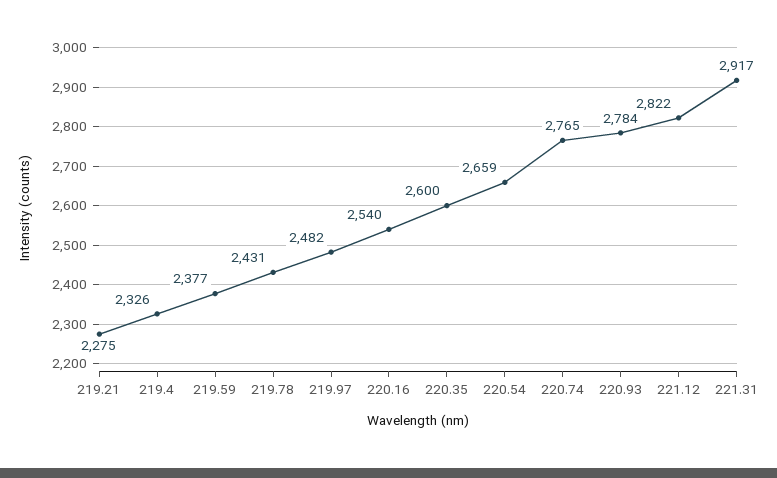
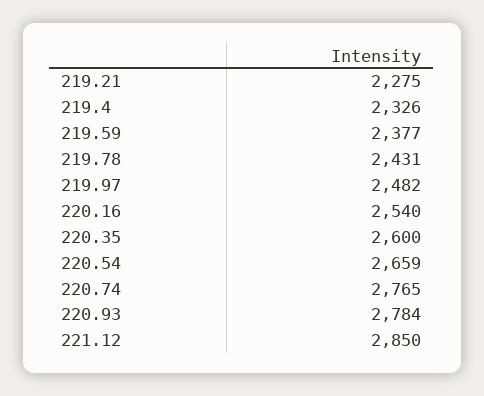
  {
    "219.21": 2275,
    "219.4": 2326,
    "219.59": 2377,
    "219.78": 2431,
    "219.97": 2482,
    "220.16": 2540,
    "220.35": 2600,
    "220.54": 2659,
    "220.74": 2765,
    "220.93": 2784,
-   "221.12": 2822,
+   "221.12": 2850
-   "221.31": 2917
  }

